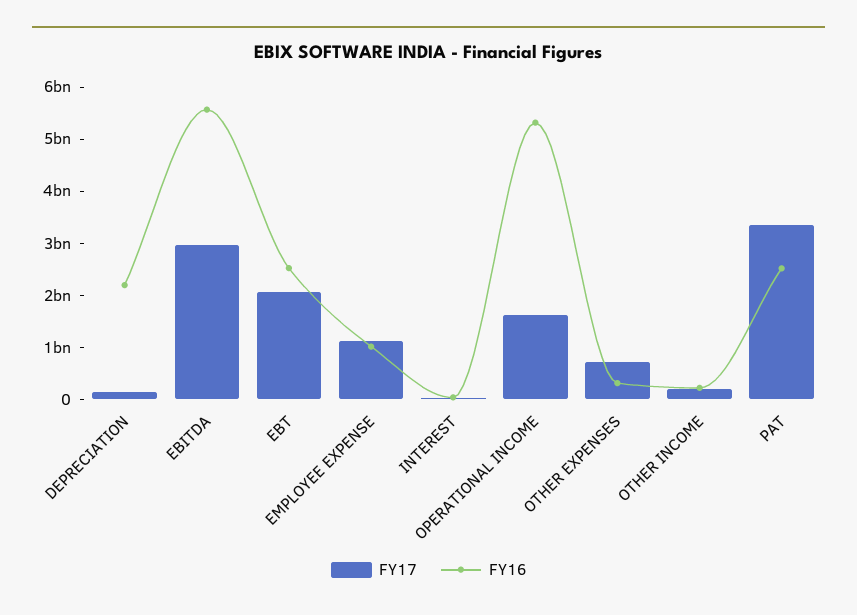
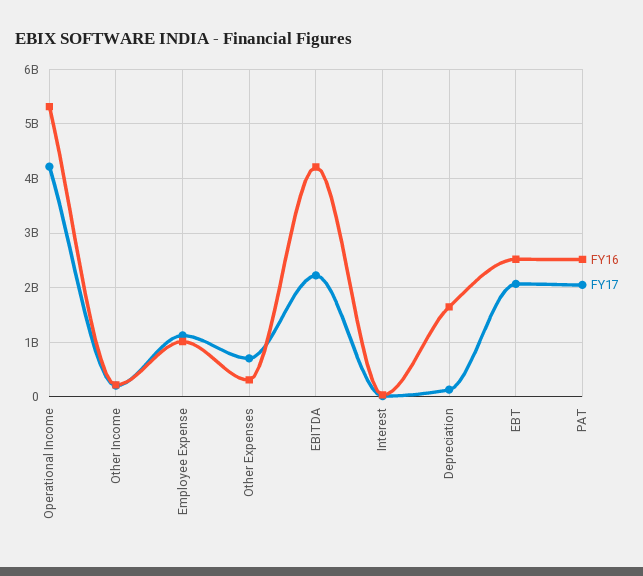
  {
    "FY17": {
      "DEPRECIATION": 200000000,
-     "EBITDA": 3000000000,
+     "EBITDA": 2200000000,
      "EBT": 2000000000,
      "EMPLOYEE EXPENSE": 1200000000,
      "INTEREST": 0,
-     "OPERATIONAL INCOME": 1600000000,
+     "OPERATIONAL INCOME": 4200000000,
      "OTHER EXPENSES": 800000000,
      "OTHER INCOME": 200000000,
-     "PAT": 3400000000
+     "PAT": 2000000000
    },
    "FY16": {
-     "DEPRECIATION": 2200000000,
+     "DEPRECIATION": 1600000000,
-     "EBITDA": 5600000000,
+     "EBITDA": 4200000000,
      "EBT": 2600000000,
      "EMPLOYEE EXPENSE": 1000000000,
      "INTEREST": 0,
      "OPERATIONAL INCOME": 5400000000,
      "OTHER EXPENSES": 400000000,
      "OTHER INCOME": 200000000,
      "PAT": 2600000000
    }
  }

